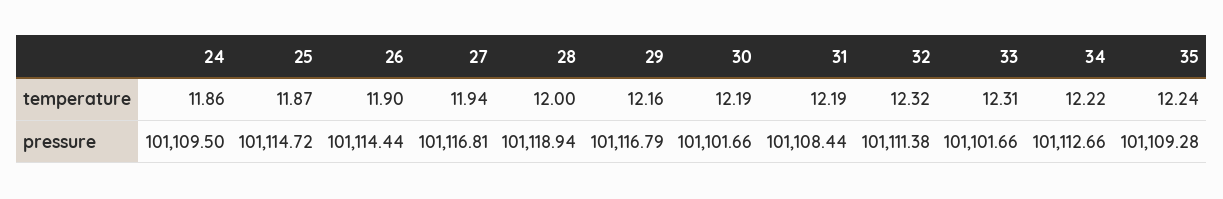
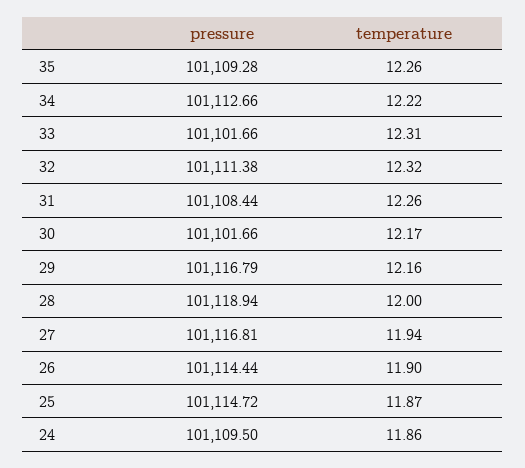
  {
    "24": {
      "temperature": 11.86,
      "pressure": 101109.5
    },
    "25": {
      "temperature": 11.87,
      "pressure": 101114.72
    },
    "26": {
      "temperature": 11.9,
      "pressure": 101114.44
    },
    "27": {
      "temperature": 11.94,
      "pressure": 101116.81
    },
    "28": {
      "temperature": 12,
      "pressure": 101118.94
    },
    "29": {
      "temperature": 12.16,
      "pressure": 101116.79
    },
    "30": {
-     "temperature": 12.19,
+     "temperature": 12.17,
      "pressure": 101101.66
    },
    "31": {
-     "temperature": 12.19,
+     "temperature": 12.26,
      "pressure": 101108.44
    },
    "32": {
      "temperature": 12.32,
      "pressure": 101111.38
    },
    "33": {
      "temperature": 12.31,
      "pressure": 101101.66
    },
    "34": {
      "temperature": 12.22,
      "pressure": 101112.66
    },
    "35": {
-     "temperature": 12.24,
+     "temperature": 12.26,
      "pressure": 101109.28
    }
  }

